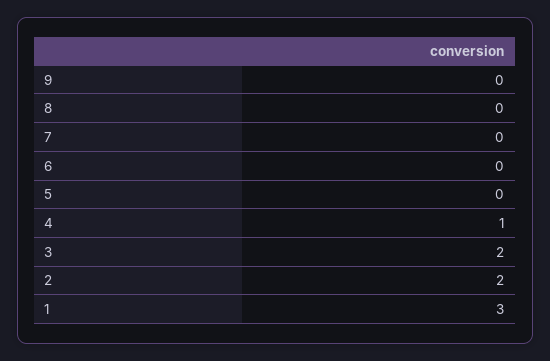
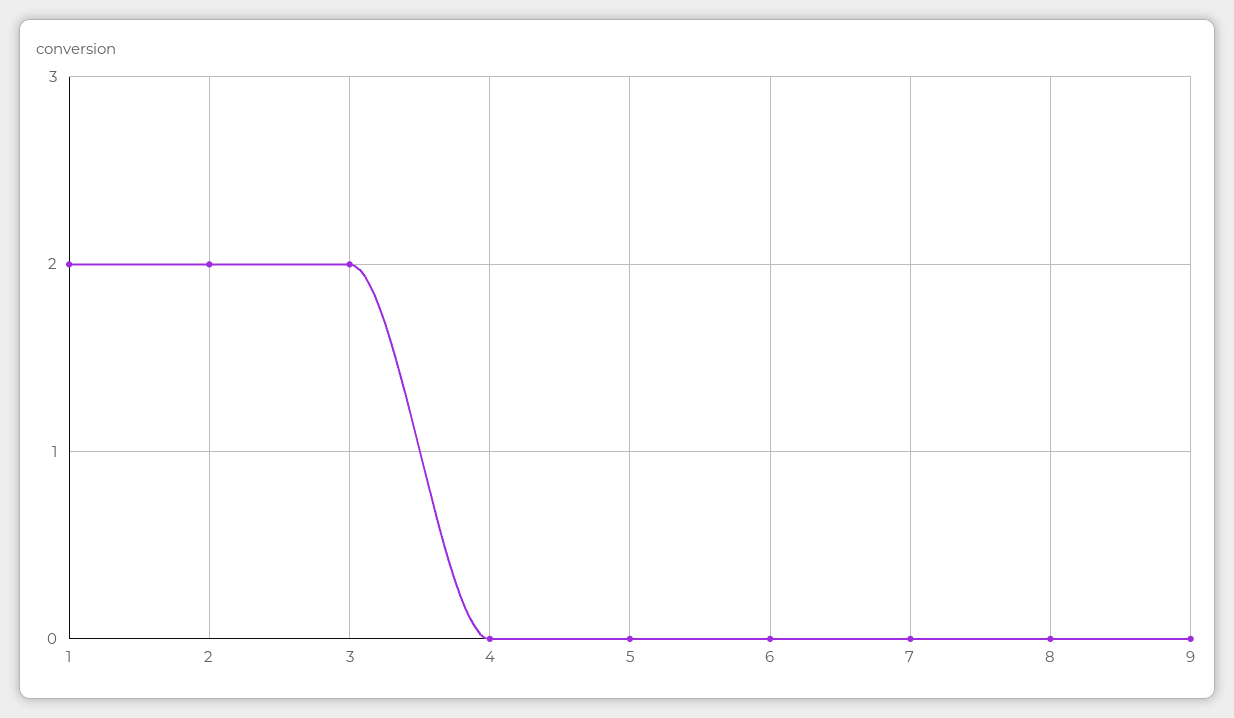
  {
    "9": 0,
    "8": 0,
    "7": 0,
    "6": 0,
    "5": 0,
-   "4": 1,
+   "4": 0,
    "3": 2,
    "2": 2,
-   "1": 3
+   "1": 2
  }

